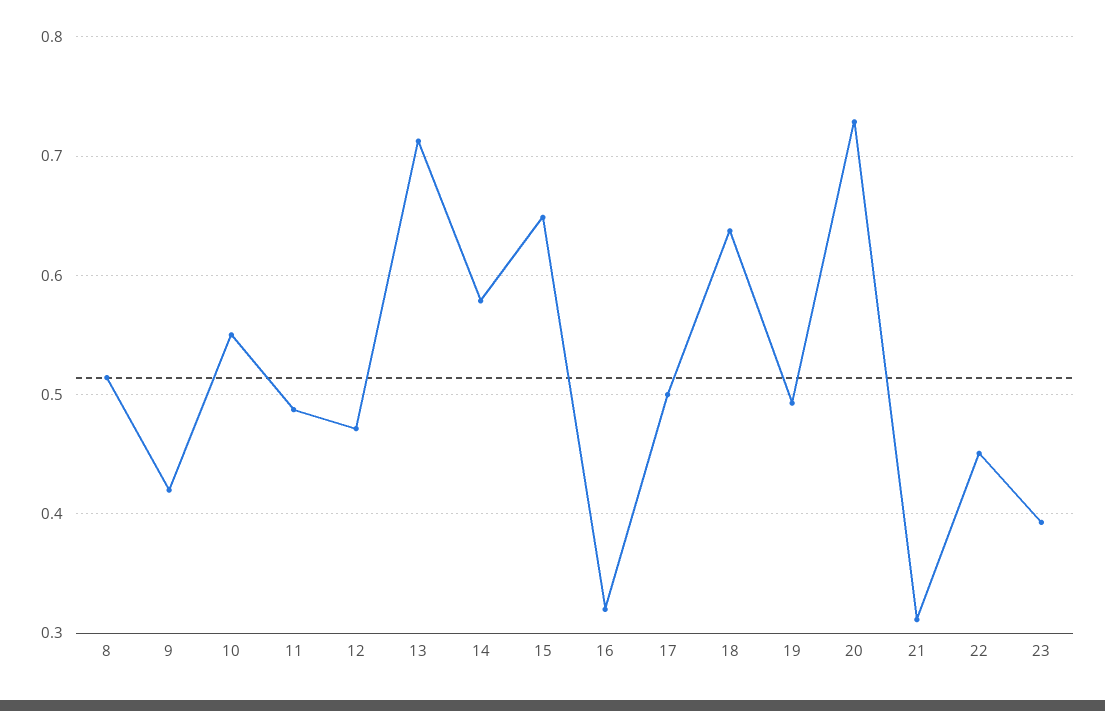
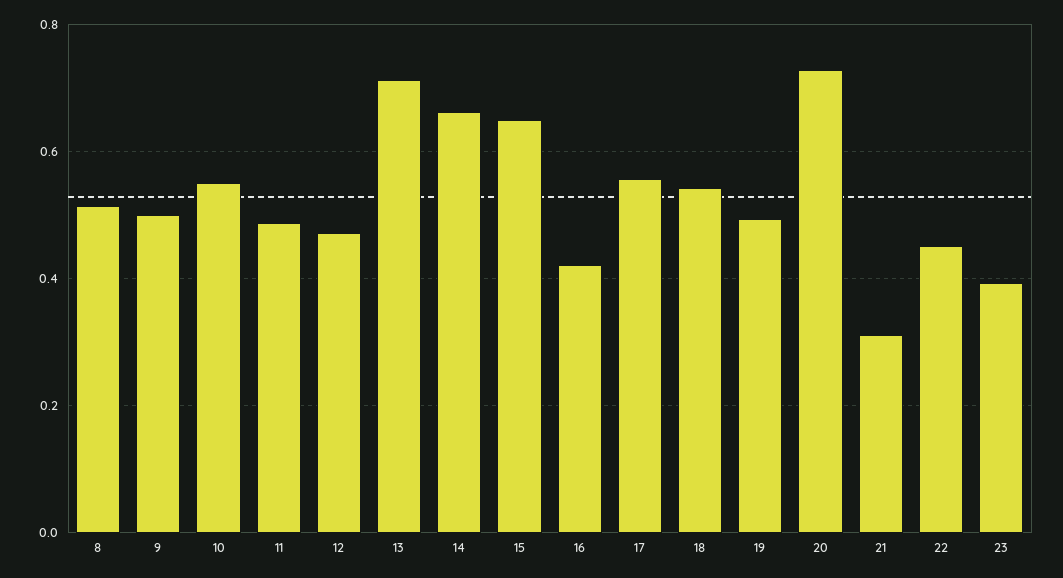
  {
    "8": 0.51,
-   "9": 0.42,
+   "9": 0.5,
    "10": 0.55,
    "11": 0.49,
    "12": 0.47,
    "13": 0.71,
-   "14": 0.58,
+   "14": 0.66,
    "15": 0.65,
-   "16": 0.32,
+   "16": 0.42,
-   "17": 0.5,
+   "17": 0.56,
-   "18": 0.64,
+   "18": 0.54,
    "19": 0.49,
    "20": 0.73,
    "21": 0.31,
    "22": 0.45,
    "23": 0.39
  }

